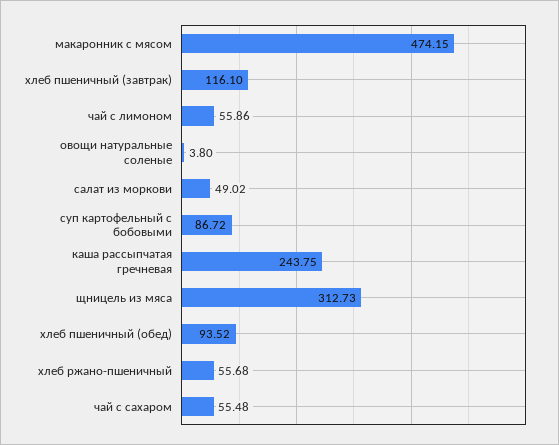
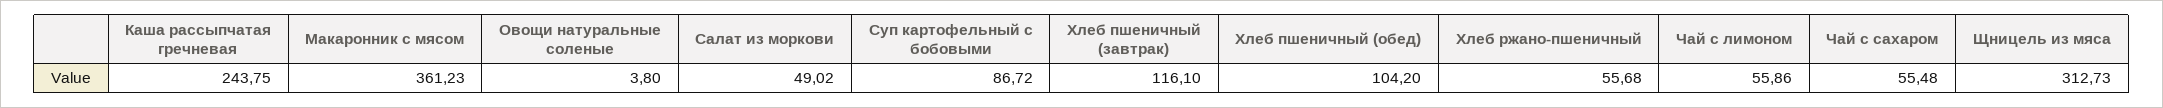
  {
-   "макаронник с мясом": 474.15,
+   "макаронник с мясом": 361.23,
    "хлеб пшеничный (завтрак)": 116.1,
    "чай с лимоном": 55.86,
    "овощи натуральные соленые": 3.8,
    "салат из моркови": 49.02,
    "суп картофельный с бобовыми": 86.72,
    "каша рассыпчатая гречневая": 243.75,
    "щницель из мяса": 312.73,
-   "хлеб пшеничный (обед)": 93.52,
+   "хлеб пшеничный (обед)": 104.2,
    "хлеб ржано-пшеничный": 55.68,
    "чай с сахаром": 55.48
  }

